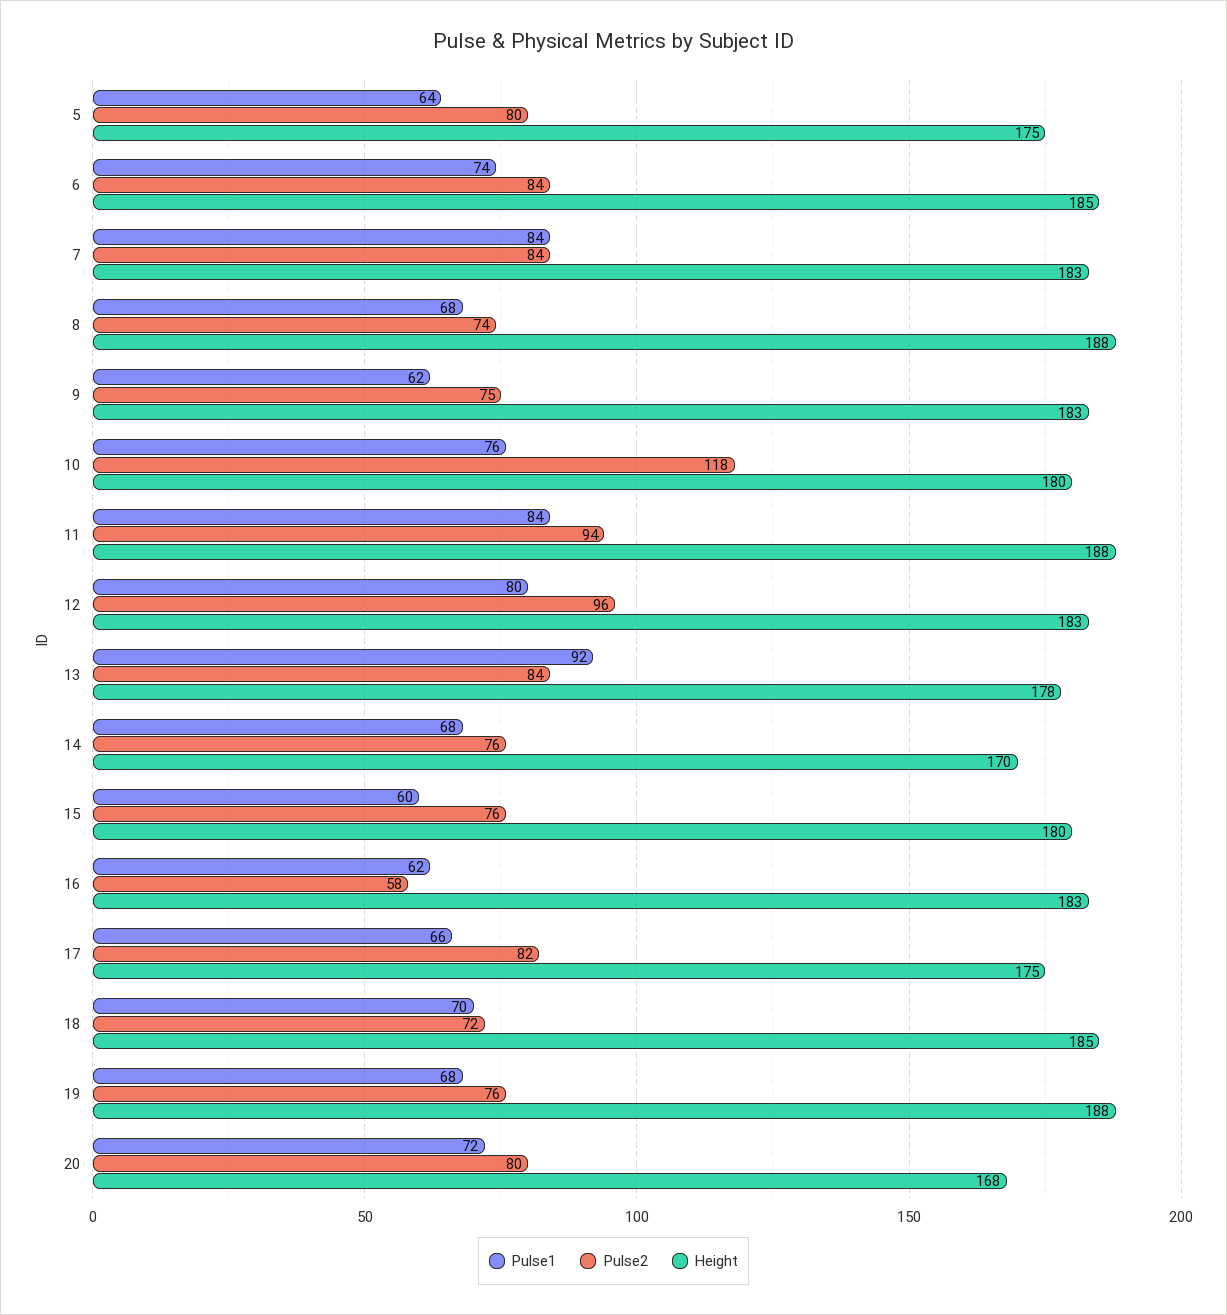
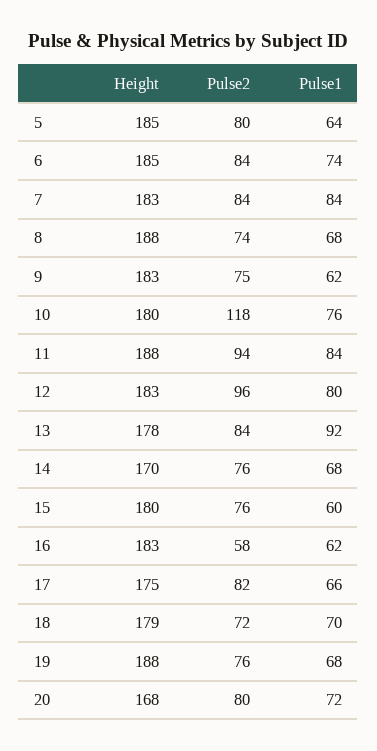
  {
    "Pulse1": {
      "5": 64,
      "6": 74,
      "7": 84,
      "8": 68,
      "9": 62,
      "10": 76,
      "11": 84,
      "12": 80,
      "13": 92,
      "14": 68,
      "15": 60,
      "16": 62,
      "17": 66,
      "18": 70,
      "19": 68,
      "20": 72
    },
    "Pulse2": {
      "5": 80,
      "6": 84,
      "7": 84,
      "8": 74,
      "9": 75,
      "10": 118,
      "11": 94,
      "12": 96,
      "13": 84,
      "14": 76,
      "15": 76,
      "16": 58,
      "17": 82,
      "18": 72,
      "19": 76,
      "20": 80
    },
    "Height": {
-     "5": 175,
+     "5": 185,
      "6": 185,
      "7": 183,
      "8": 188,
      "9": 183,
      "10": 180,
      "11": 188,
      "12": 183,
      "13": 178,
      "14": 170,
      "15": 180,
      "16": 183,
      "17": 175,
-     "18": 185,
+     "18": 179,
      "19": 188,
      "20": 168
    }
  }

